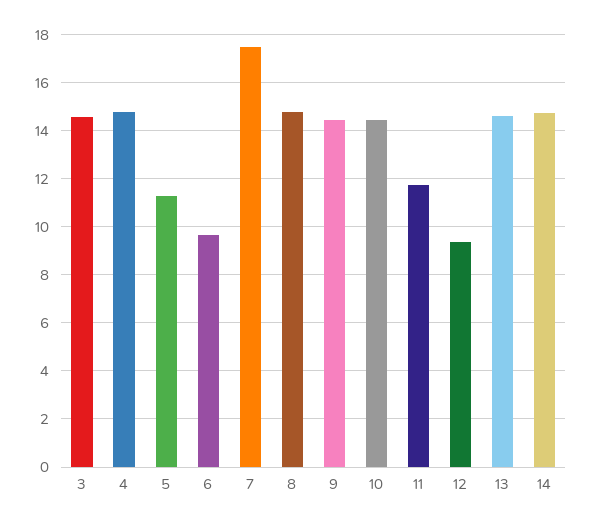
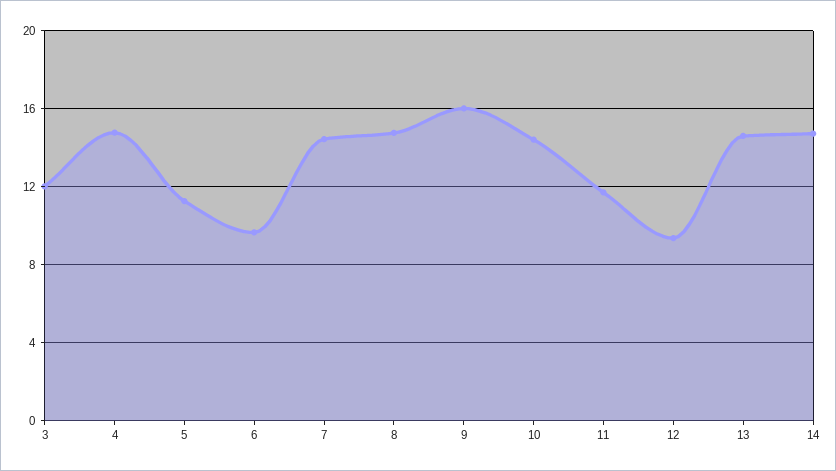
  {
-   "3": 14.5,
+   "3": 12,
    "4": 14.75,
    "5": 11.25,
    "6": 9.75,
-   "7": 17.5,
+   "7": 14.5,
    "8": 14.75,
-   "9": 14.5,
+   "9": 16,
    "10": 14.5,
    "11": 11.75,
    "12": 9.25,
    "13": 14.5,
    "14": 14.75
  }

